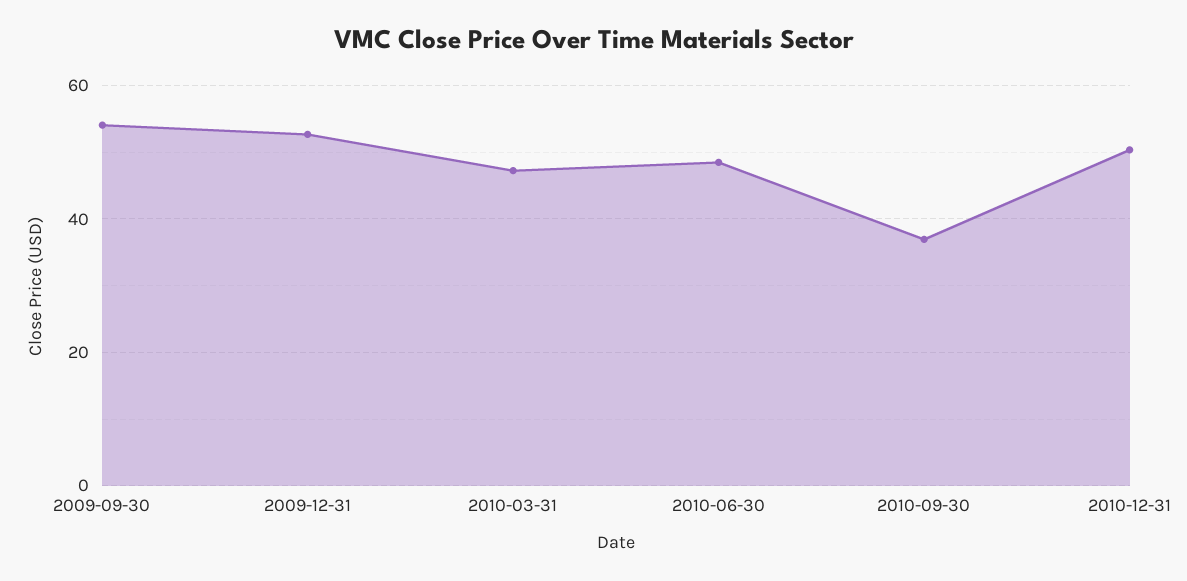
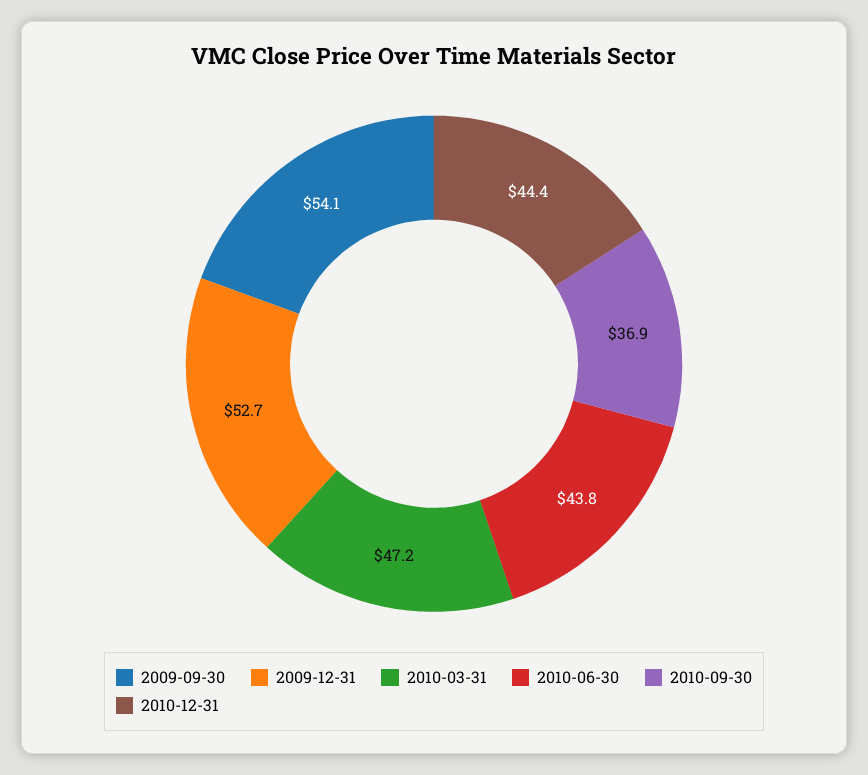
  {
    "2009-09-30": 54.1,
    "2009-12-31": 52.7,
    "2010-03-31": 47.2,
-   "2010-06-30": 48,
+   "2010-06-30": 43.8,
    "2010-09-30": 36.9,
-   "2010-12-31": 50
+   "2010-12-31": 44.4
  }

